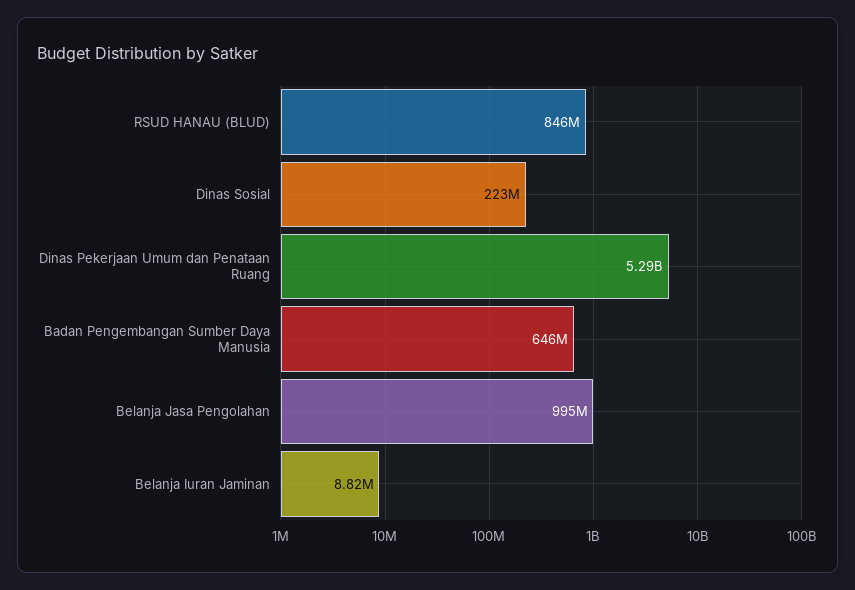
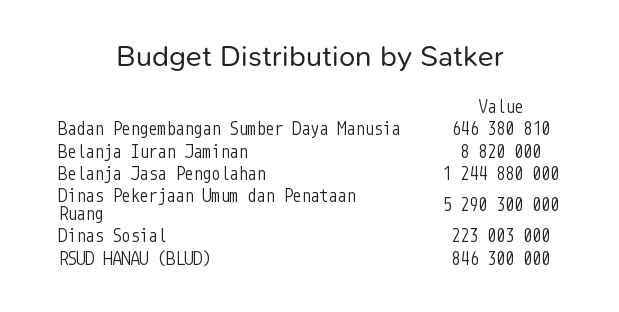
  {
    "RSUD HANAU (BLUD)": 846300000,
    "Dinas Sosial": 223003000,
    "Dinas Pekerjaan Umum dan Penataan Ruang": 5290300000,
    "Badan Pengembangan Sumber Daya Manusia": 646380810,
-   "Belanja Jasa Pengolahan": 995000000,
+   "Belanja Jasa Pengolahan": 1244880000,
    "Belanja Iuran Jaminan": 8820000
  }

